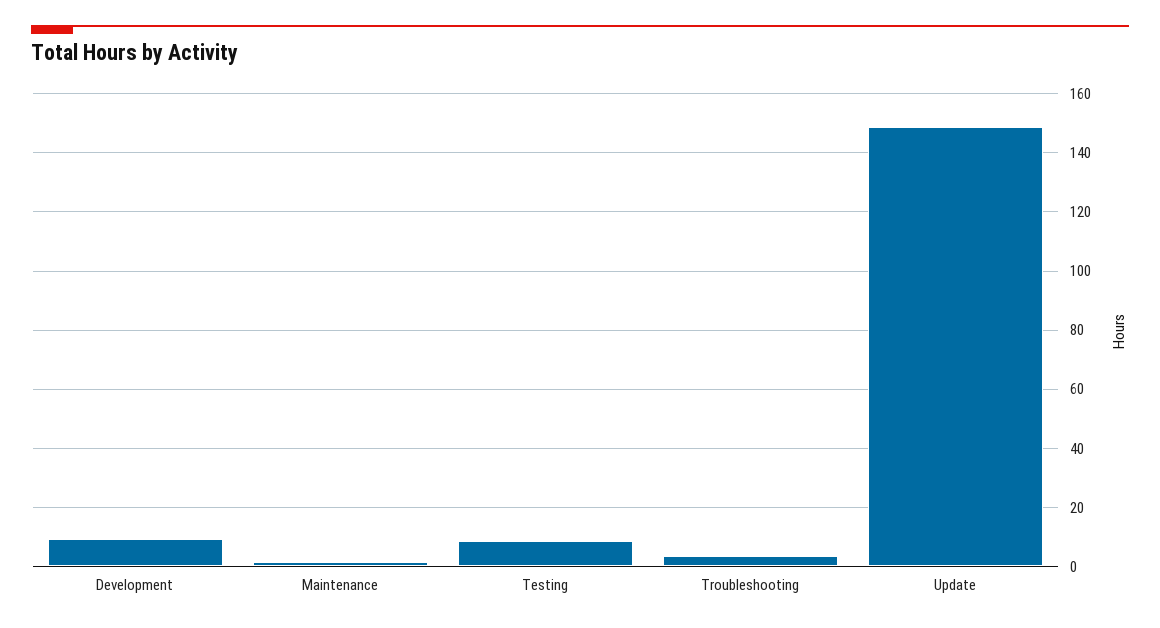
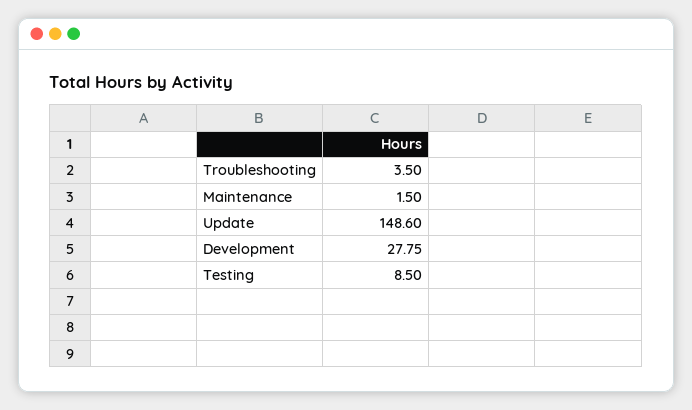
  {
-   "Development": 10,
+   "Development": 27.75,
    "Maintenance": 1.5,
    "Testing": 8.5,
    "Troubleshooting": 3.5,
    "Update": 148.6
  }

